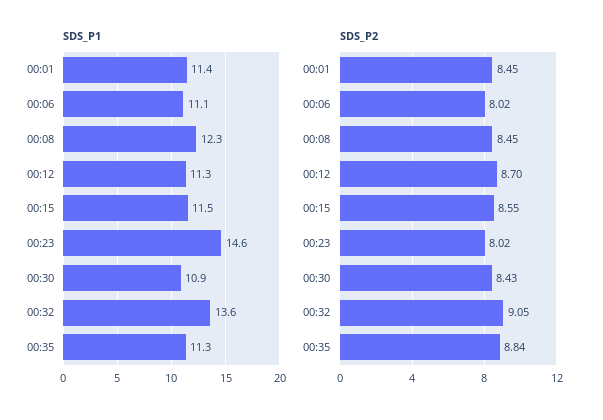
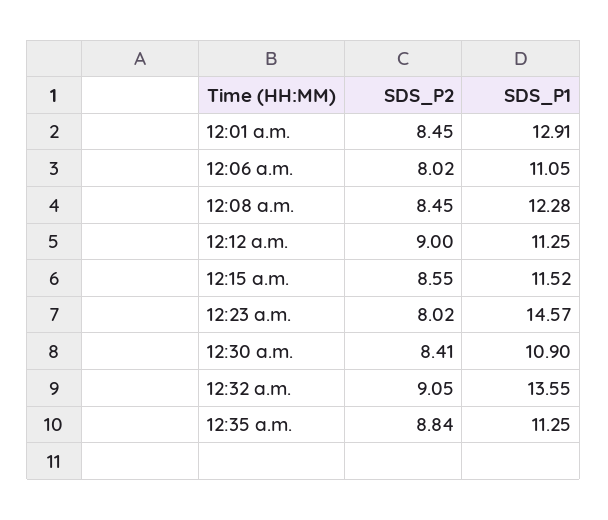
  {
    "SDS_P1": {
-     "00:01": 11.4,
+     "00:01": 12.91,
      "00:06": 11.05,
      "00:08": 12.28,
      "00:12": 11.25,
      "00:15": 11.52,
      "00:23": 14.57,
      "00:30": 10.9,
      "00:32": 13.55,
      "00:35": 11.25
    },
    "SDS_P2": {
      "00:01": 8.45,
      "00:06": 8.02,
      "00:08": 8.45,
-     "00:12": 8.7,
+     "00:12": 9,
      "00:15": 8.55,
      "00:23": 8.02,
-     "00:30": 8.43,
+     "00:30": 8.41,
      "00:32": 9.05,
      "00:35": 8.84
    }
  }

